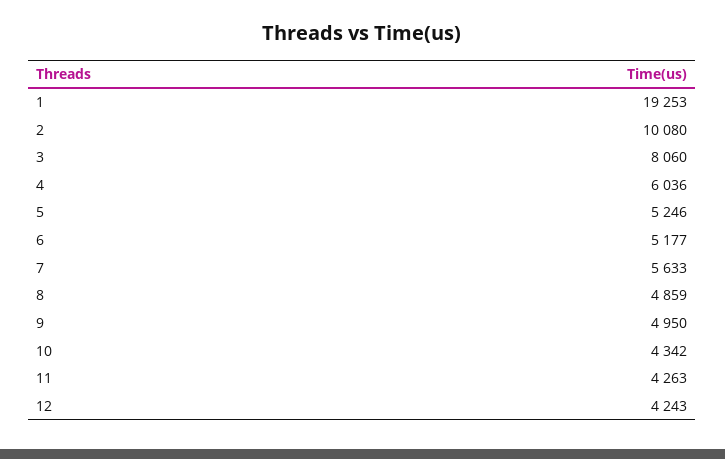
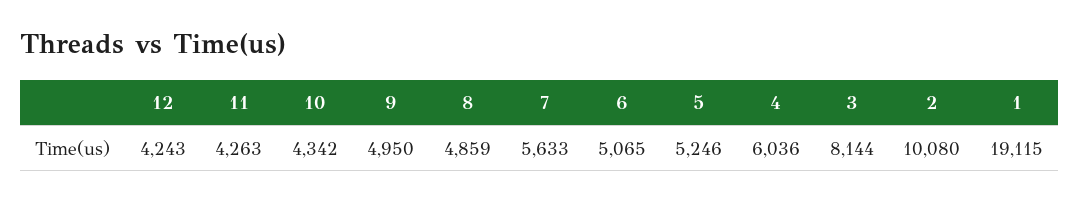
  {
-   "1": 19253,
+   "1": 19115,
    "2": 10080,
-   "3": 8060,
+   "3": 8144,
    "4": 6036,
    "5": 5246,
-   "6": 5177,
+   "6": 5065,
    "7": 5633,
    "8": 4859,
    "9": 4950,
    "10": 4342,
    "11": 4263,
    "12": 4243
  }

